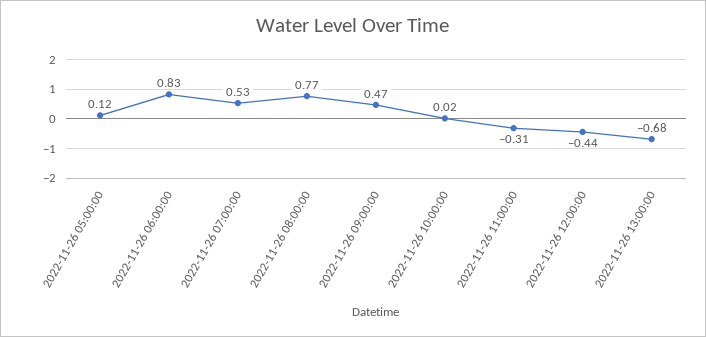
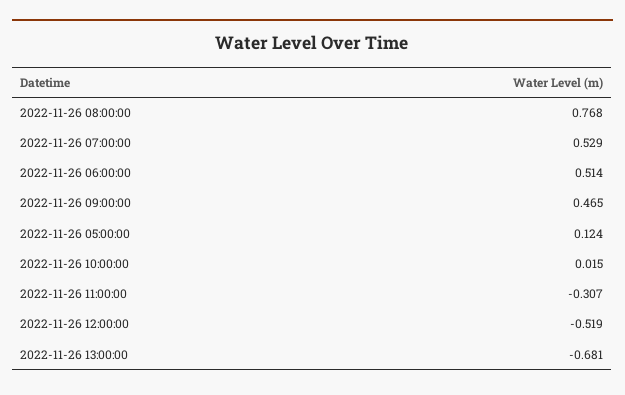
  {
    "2022-11-26 05:00:00": 0.124,
-   "2022-11-26 06:00:00": 0.83,
+   "2022-11-26 06:00:00": 0.514,
    "2022-11-26 07:00:00": 0.529,
    "2022-11-26 08:00:00": 0.768,
    "2022-11-26 09:00:00": 0.465,
    "2022-11-26 10:00:00": 0.015,
    "2022-11-26 11:00:00": -0.307,
-   "2022-11-26 12:00:00": -0.44,
+   "2022-11-26 12:00:00": -0.519,
    "2022-11-26 13:00:00": -0.681
  }

